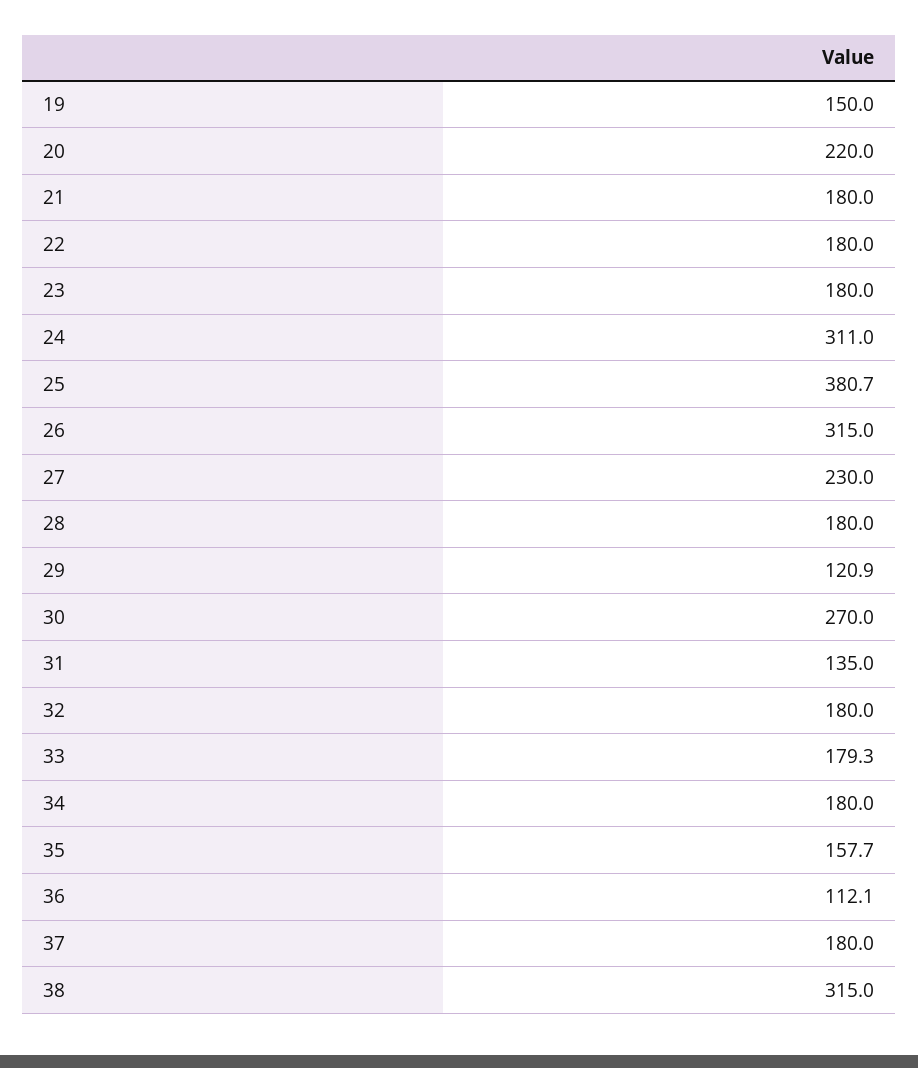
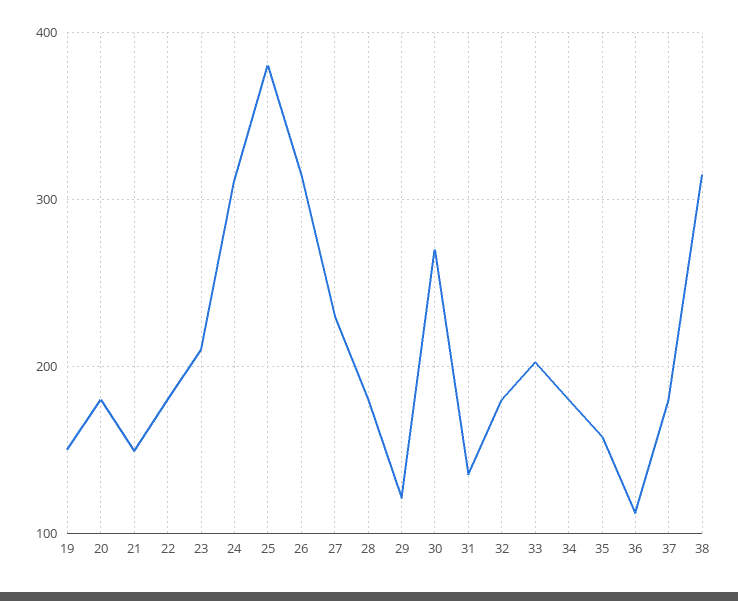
  {
    "19": 150,
-   "20": 220,
+   "20": 180,
-   "21": 180,
+   "21": 150,
    "22": 180,
-   "23": 180,
+   "23": 210,
    "24": 311,
    "25": 380.7,
    "26": 315,
    "27": 230,
    "28": 180,
    "29": 120.9,
    "30": 270,
    "31": 135,
    "32": 180,
-   "33": 179.3,
+   "33": 200,
    "34": 180,
    "35": 157.7,
    "36": 112.1,
    "37": 180,
    "38": 315
  }

